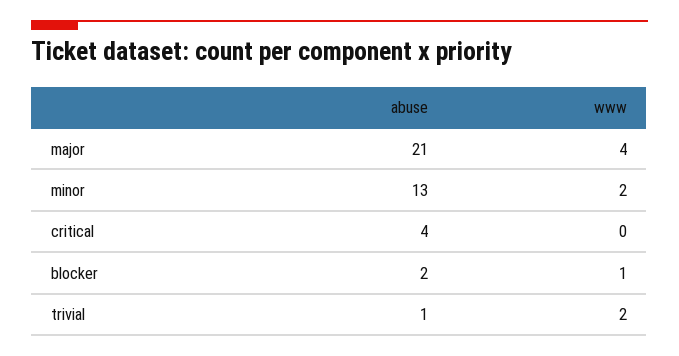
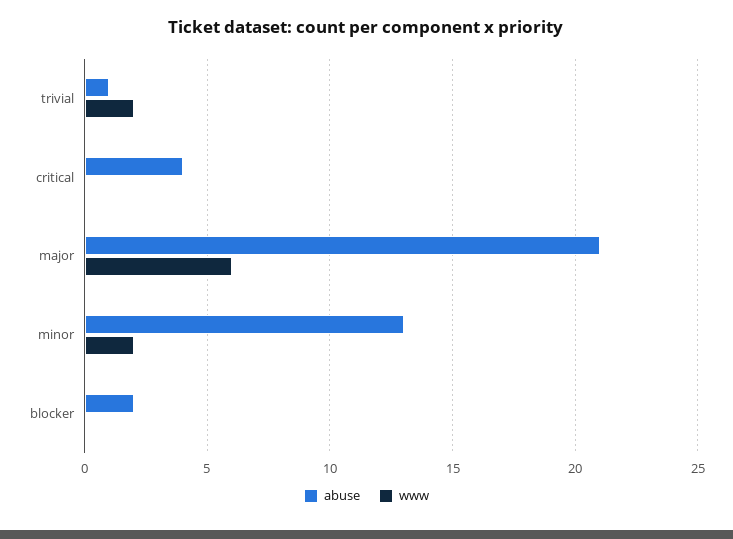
  {
    "abuse": {
      "major": 21,
      "minor": 13,
      "critical": 4,
      "blocker": 2,
      "trivial": 1
    },
    "www": {
-     "major": 4,
+     "major": 6,
      "minor": 2,
      "critical": 0,
-     "blocker": 1,
+     "blocker": 0,
      "trivial": 2
    }
  }

